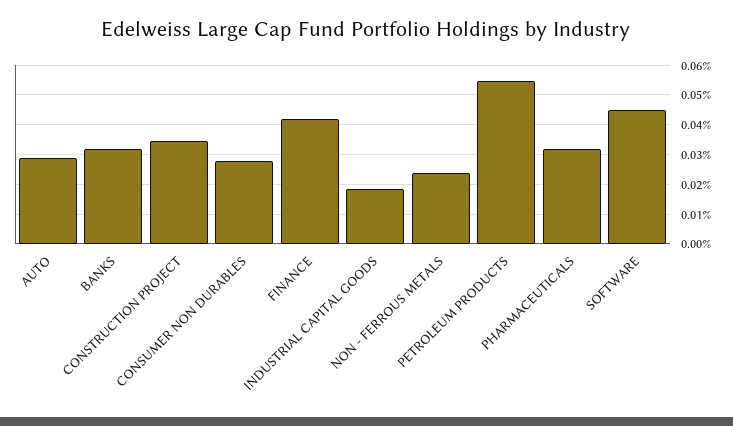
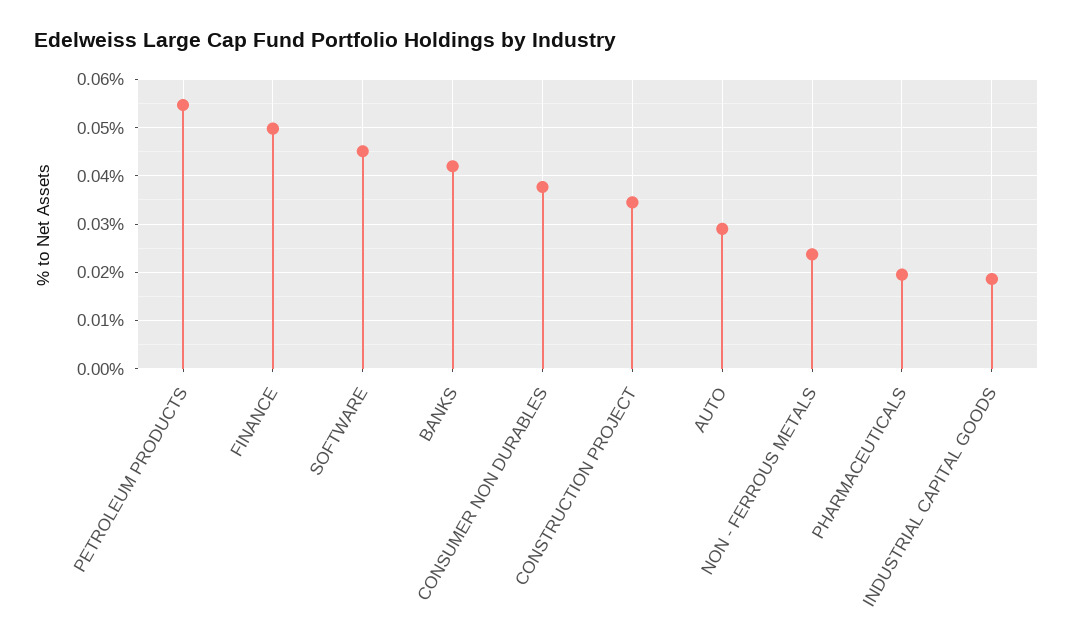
  {
    "AUTO": 0.03,
-   "BANKS": 0.0325,
+   "BANKS": 0.042,
    "CONSTRUCTION PROJECT": 0.034,
-   "CONSUMER NON DURABLES": 0.0275,
+   "CONSUMER NON DURABLES": 0.038,
-   "FINANCE": 0.0425,
+   "FINANCE": 0.05,
    "INDUSTRIAL CAPITAL GOODS": 0.018,
    "NON - FERROUS METALS": 0.024,
    "PETROLEUM PRODUCTS": 0.054,
-   "PHARMACEUTICALS": 0.0325,
+   "PHARMACEUTICALS": 0.02,
    "SOFTWARE": 0.046
  }

